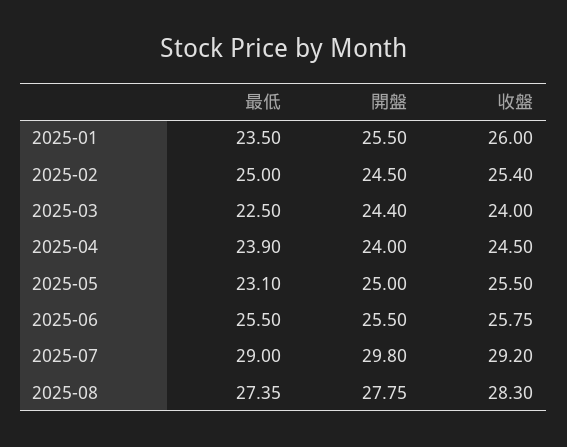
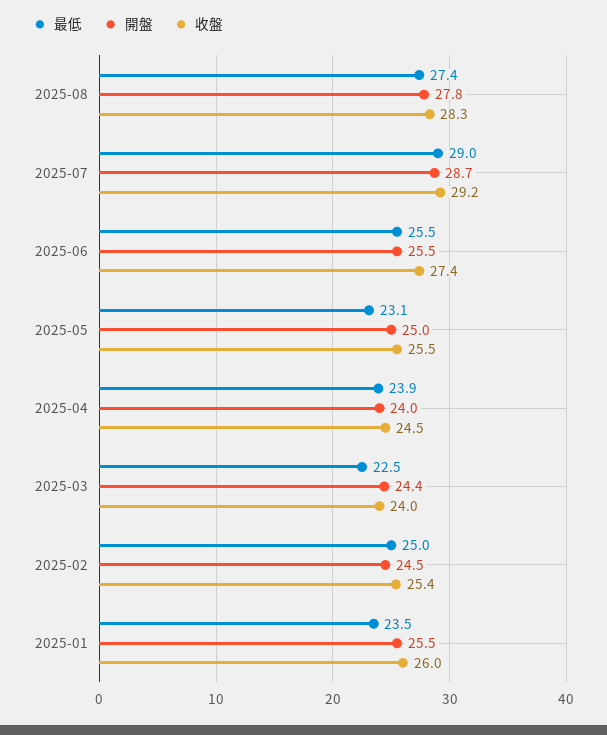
  {
    "最低": {
      "2025-01": 23.5,
      "2025-02": 25,
      "2025-03": 22.5,
      "2025-04": 23.9,
      "2025-05": 23.1,
      "2025-06": 25.5,
      "2025-07": 29,
      "2025-08": 27.35
    },
    "開盤": {
      "2025-01": 25.5,
      "2025-02": 24.5,
      "2025-03": 24.4,
      "2025-04": 24,
      "2025-05": 25,
      "2025-06": 25.5,
-     "2025-07": 29.8,
+     "2025-07": 28.7,
      "2025-08": 27.75
    },
    "收盤": {
      "2025-01": 26,
      "2025-02": 25.4,
      "2025-03": 24,
      "2025-04": 24.5,
      "2025-05": 25.5,
-     "2025-06": 25.75,
+     "2025-06": 27.4,
      "2025-07": 29.2,
      "2025-08": 28.3
    }
  }

